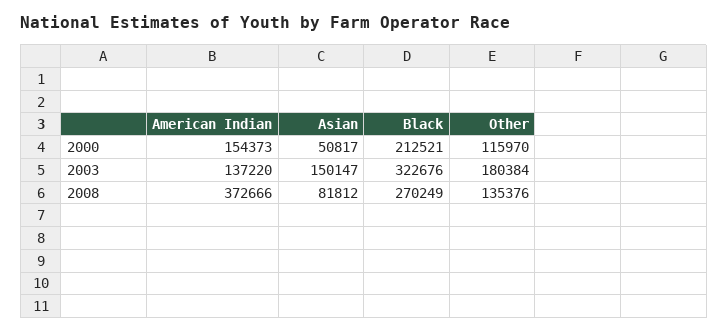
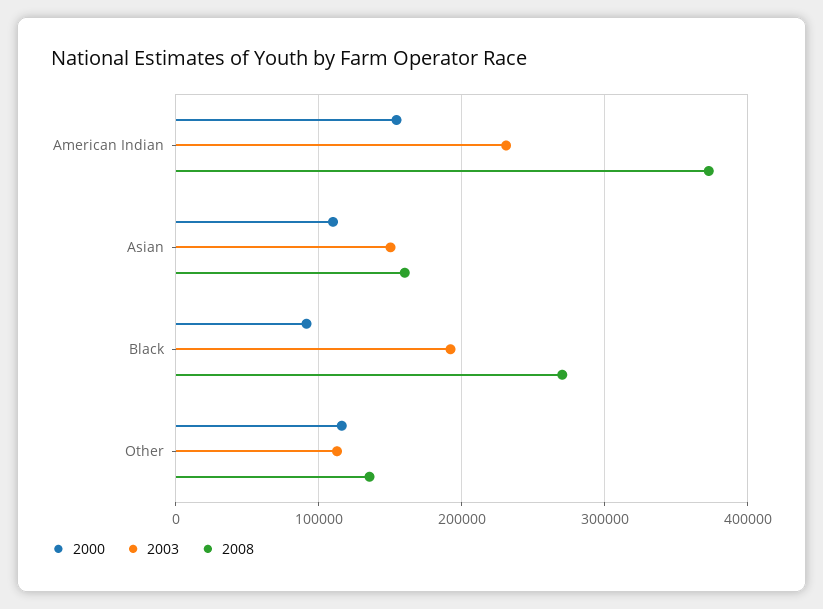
  {
    "2000": {
      "American Indian": 154373,
-     "Asian": 50817,
+     "Asian": 110000,
-     "Black": 212521,
+     "Black": 90000,
      "Other": 115970
    },
    "2003": {
-     "American Indian": 137220,
+     "American Indian": 230000,
      "Asian": 150147,
-     "Black": 322676,
+     "Black": 190000,
-     "Other": 180384
+     "Other": 110000
    },
    "2008": {
      "American Indian": 372666,
-     "Asian": 81812,
+     "Asian": 160000,
      "Black": 270249,
      "Other": 135376
    }
  }

